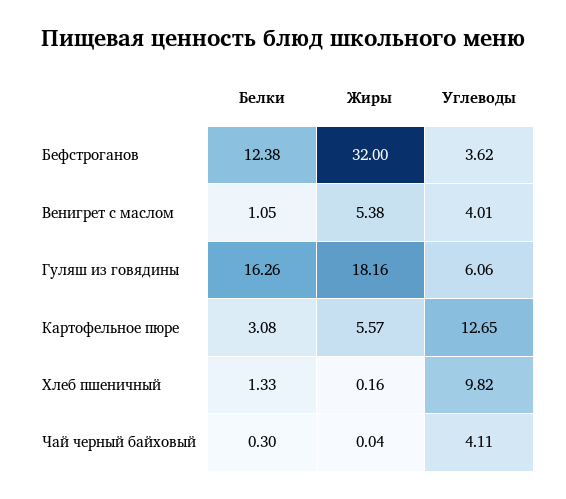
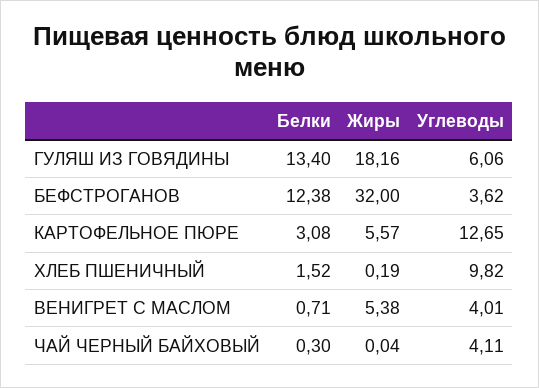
  {
    "Белки": {
      "Бефстроганов": 12.38,
-     "Венигрет с маслом": 1.05,
+     "Венигрет с маслом": 0.71,
-     "Гуляш из говядины": 16.26,
+     "Гуляш из говядины": 13.4,
      "Картофельное пюре": 3.08,
-     "Хлеб пшеничный": 1.33,
+     "Хлеб пшеничный": 1.52,
      "Чай черный байховый": 0.3
    },
    "Жиры": {
      "Бефстроганов": 32,
      "Венигрет с маслом": 5.38,
      "Гуляш из говядины": 18.16,
      "Картофельное пюре": 5.57,
-     "Хлеб пшеничный": 0.16,
+     "Хлеб пшеничный": 0.19,
      "Чай черный байховый": 0.04
    },
    "Углеводы": {
      "Бефстроганов": 3.62,
      "Венигрет с маслом": 4.01,
      "Гуляш из говядины": 6.06,
      "Картофельное пюре": 12.65,
      "Хлеб пшеничный": 9.82,
      "Чай черный байховый": 4.11
    }
  }

